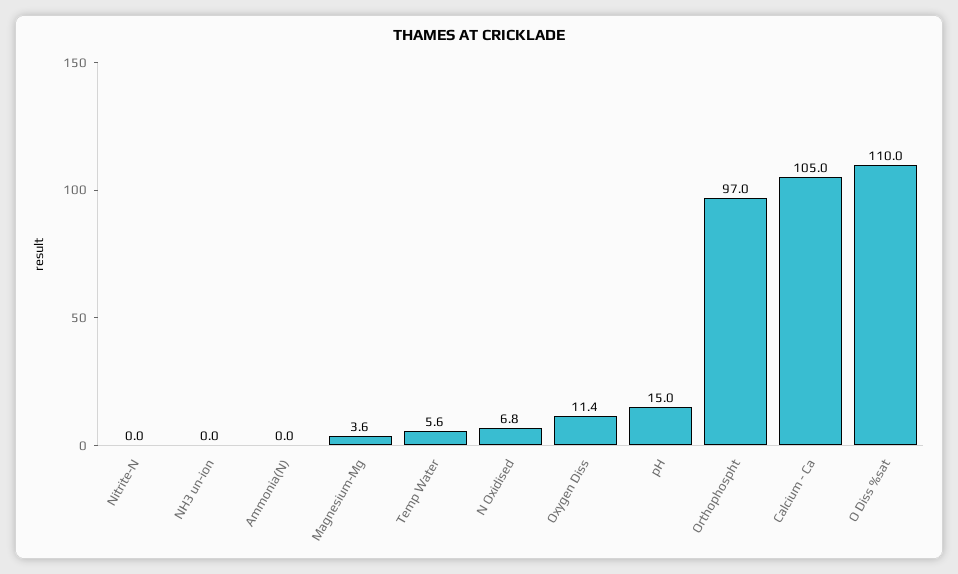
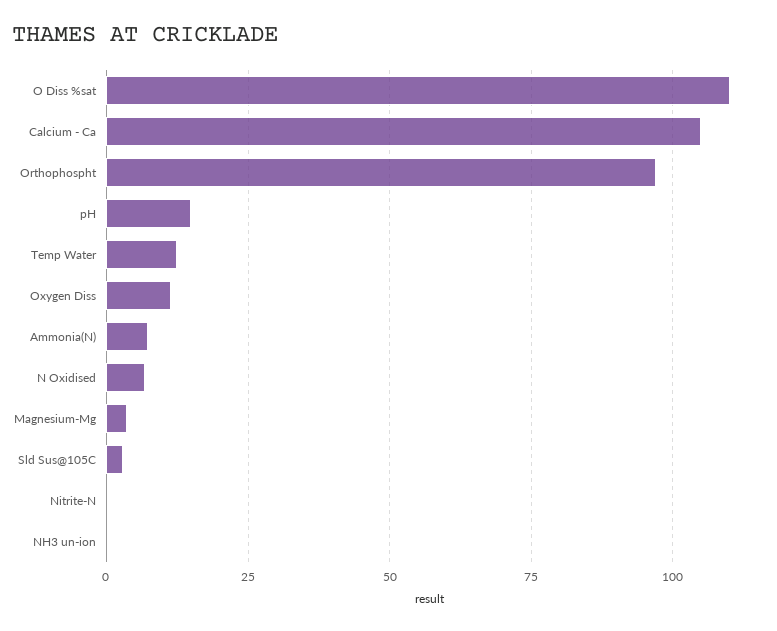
  {
    "Nitrite-N": 0,
    "NH3 un-ion": 0,
-   "Ammonia(N)": 0,
+   "Ammonia(N)": 7.5,
    "Magnesium-Mg": 3.6,
-   "Temp Water": 5.6,
+   "Temp Water": 12.5,
    "N Oxidised": 6.8,
    "Oxygen Diss": 11.4,
    "pH": 15,
    "Orthophospht": 97,
    "Calcium - Ca": 105,
-   "O Diss %sat": 110
+   "O Diss %sat": 110,
+   "Sld Sus@105C": 2.5
  }

